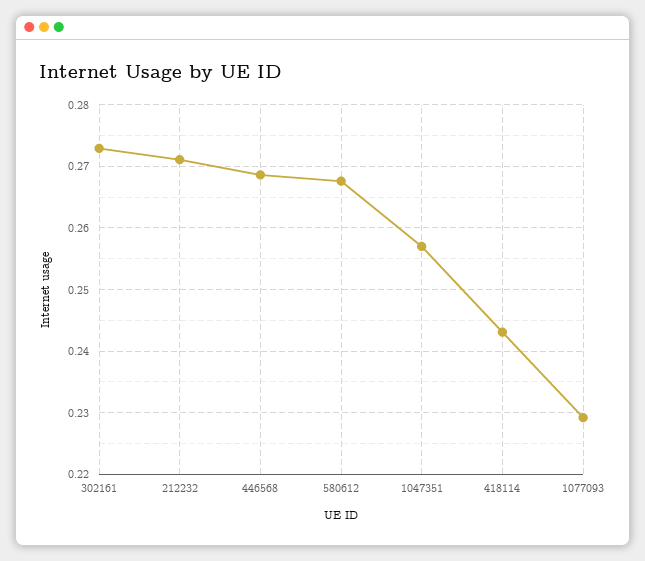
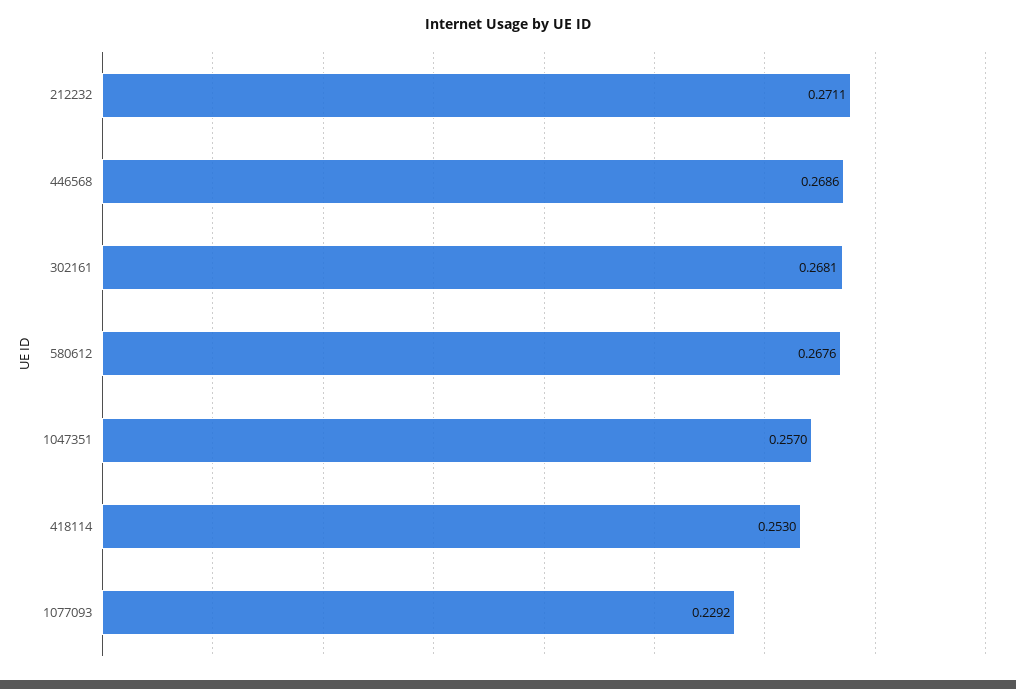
  {
-   "302161": 0.273,
+   "302161": 0.2681,
    "212232": 0.2711,
    "446568": 0.2686,
    "580612": 0.2676,
    "1047351": 0.257,
-   "418114": 0.243,
+   "418114": 0.253,
    "1077093": 0.2292
  }

